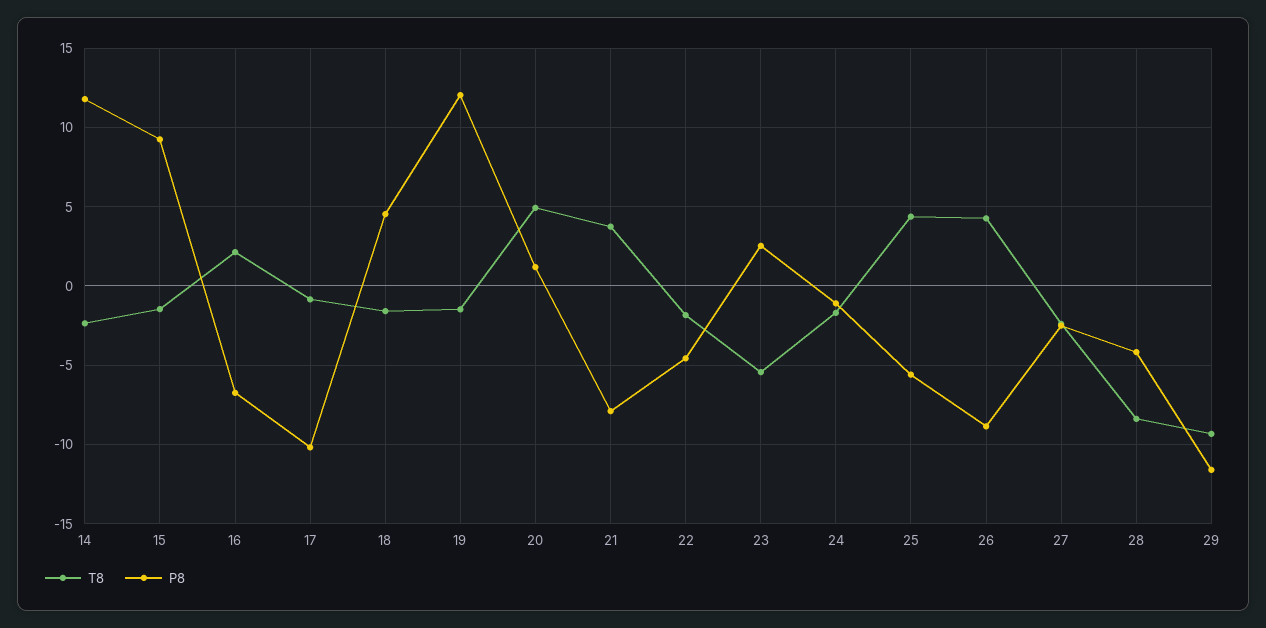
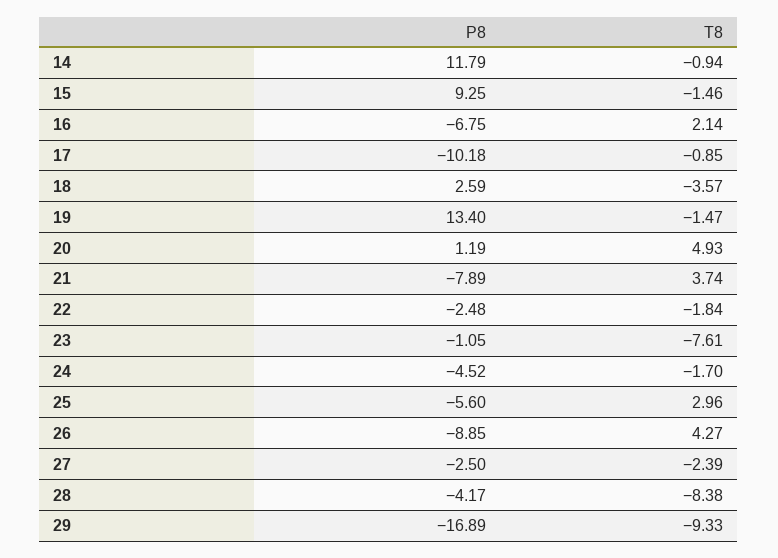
  {
    "T8": {
-     "14": -2.5,
+     "14": -0.94,
      "15": -1.46,
      "16": 2.14,
      "17": -0.85,
-     "18": -1.5,
+     "18": -3.57,
      "19": -1.47,
      "20": 4.93,
      "21": 3.74,
      "22": -1.84,
-     "23": -5.5,
+     "23": -7.61,
      "24": -1.7,
-     "25": 4.5,
+     "25": 2.96,
      "26": 4.27,
      "27": -2.39,
      "28": -8.38,
      "29": -9.33
    },
    "P8": {
      "14": 11.79,
      "15": 9.25,
      "16": -6.75,
      "17": -10.18,
-     "18": 4.5,
+     "18": 2.59,
-     "19": 12,
+     "19": 13.4,
      "20": 1.19,
      "21": -7.89,
-     "22": -4.5,
+     "22": -2.48,
-     "23": 2.5,
+     "23": -1.05,
-     "24": -1,
+     "24": -4.52,
      "25": -5.6,
      "26": -8.85,
      "27": -2.5,
      "28": -4.17,
-     "29": -11.5
+     "29": -16.89
    }
  }

